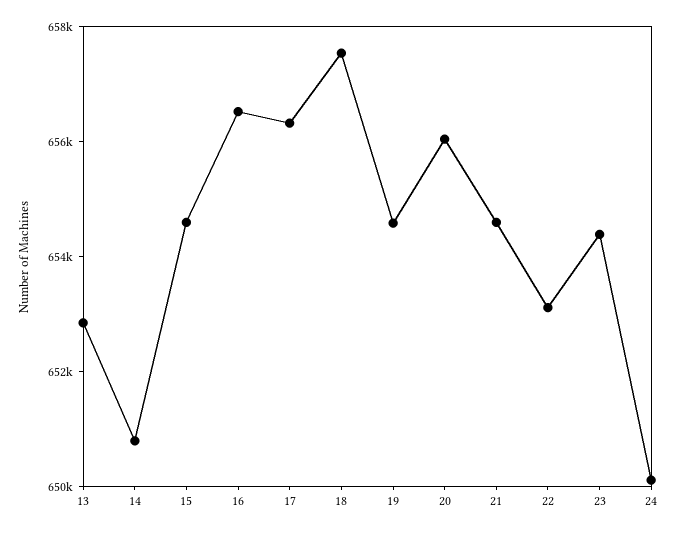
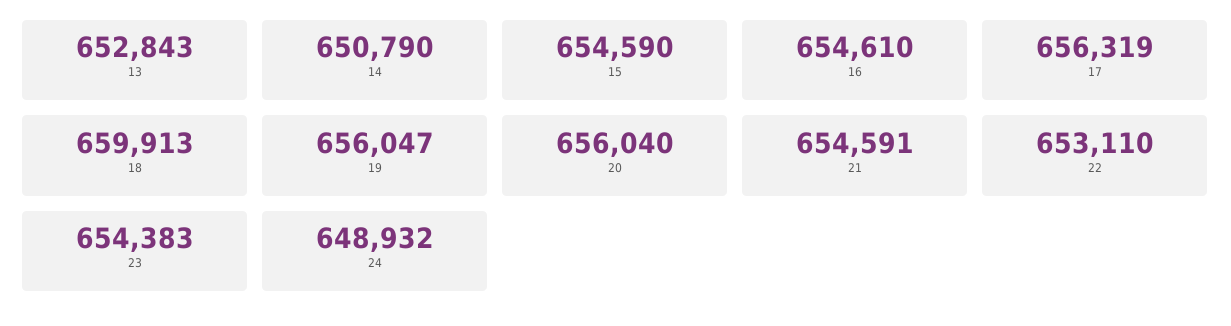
  {
    "13": 652843,
    "14": 650790,
    "15": 654590,
-   "16": 656500,
+   "16": 654610,
    "17": 656319,
-   "18": 657500,
+   "18": 659913,
-   "19": 654500,
+   "19": 656047,
    "20": 656040,
    "21": 654591,
    "22": 653110,
    "23": 654383,
-   "24": 650000
+   "24": 648932
  }

